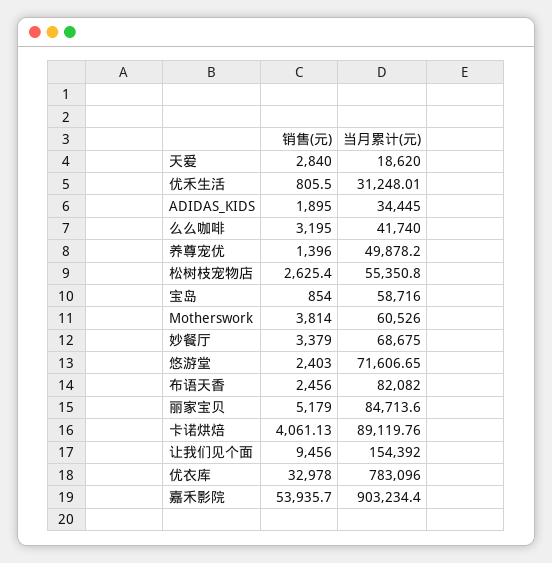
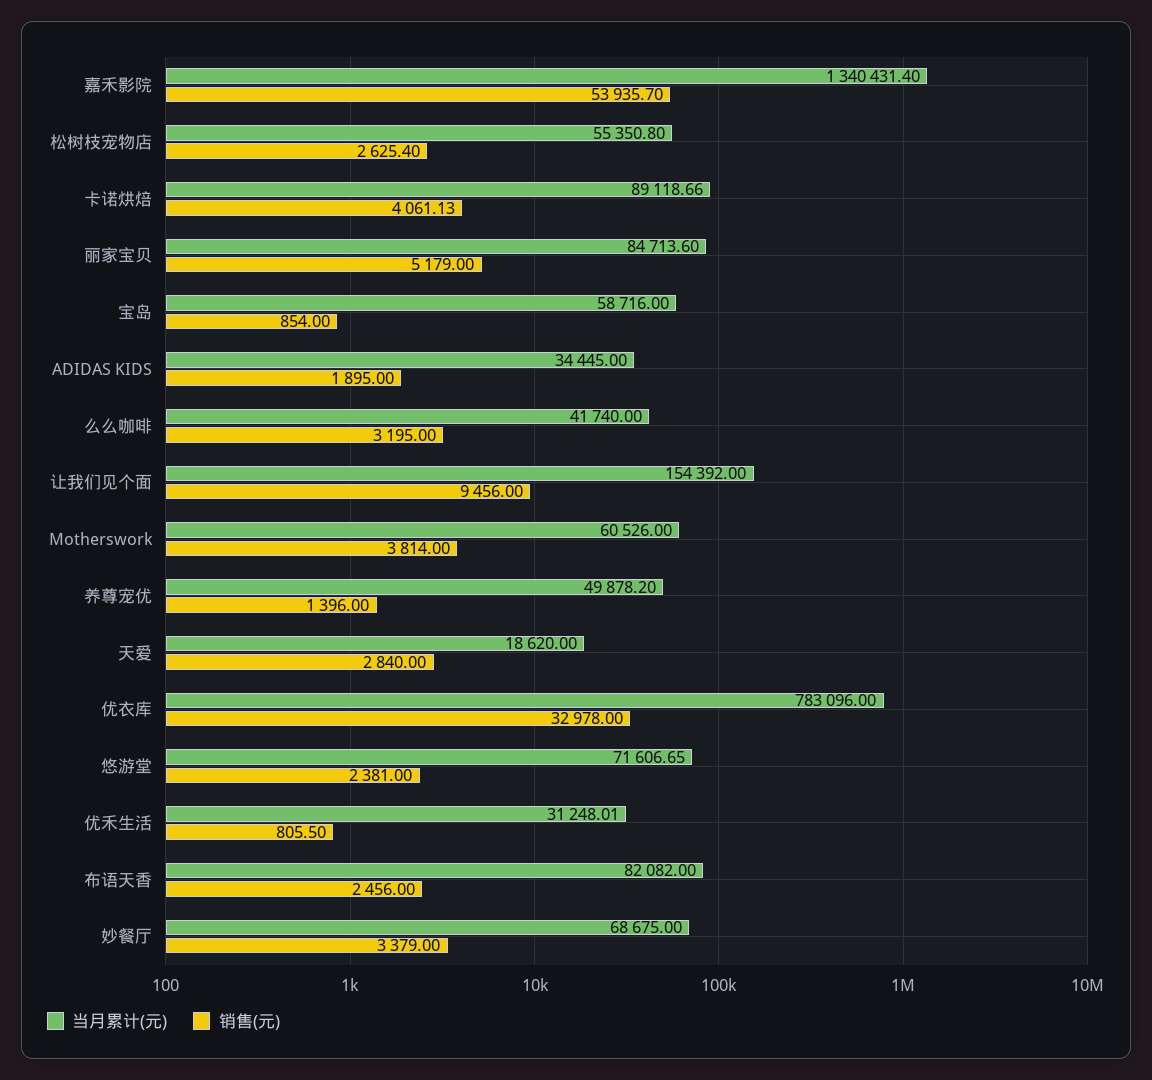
  {
    "销售(元)": {
      "天爱": 2840,
      "优禾生活": 805.5,
      "ADIDAS_KIDS": 1895,
      "么么咖啡": 3195,
      "养尊宠优": 1396,
      "松树枝宠物店": 2625.4,
      "宝岛": 854,
      "Motherswork": 3814,
      "妙餐厅": 3379,
-     "悠游堂": 2403,
+     "悠游堂": 2381,
      "布语天香": 2456,
      "丽家宝贝": 5179,
      "卡诺烘焙": 4061.13,
      "让我们见个面": 9456,
      "优衣库": 32978,
      "嘉禾影院": 53935.7
    },
    "当月累计(元)": {
      "天爱": 18620,
      "优禾生活": 31248.01,
      "ADIDAS_KIDS": 34445,
      "么么咖啡": 41740,
      "养尊宠优": 49878.2,
      "松树枝宠物店": 55350.8,
      "宝岛": 58716,
      "Motherswork": 60526,
      "妙餐厅": 68675,
      "悠游堂": 71606.65,
      "布语天香": 82082,
      "丽家宝贝": 84713.6,
-     "卡诺烘焙": 89119.76,
+     "卡诺烘焙": 89118.66,
      "让我们见个面": 154392,
      "优衣库": 783096,
-     "嘉禾影院": 903234.4
+     "嘉禾影院": 1340431.4
    }
  }

